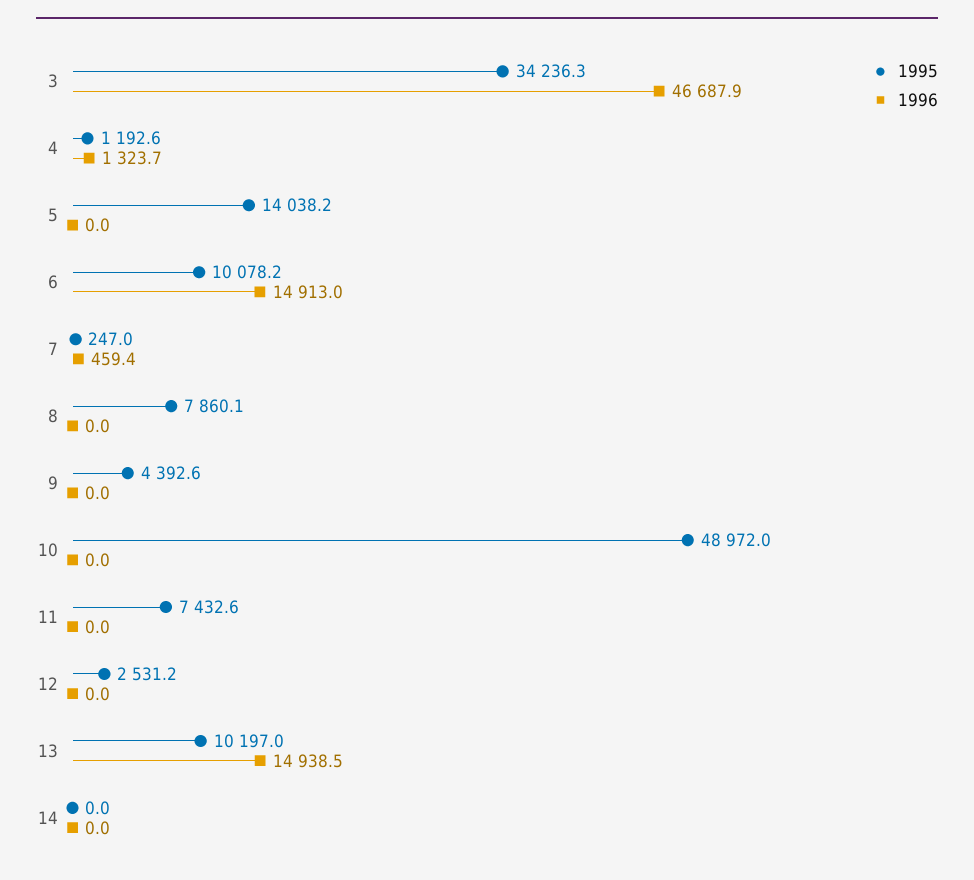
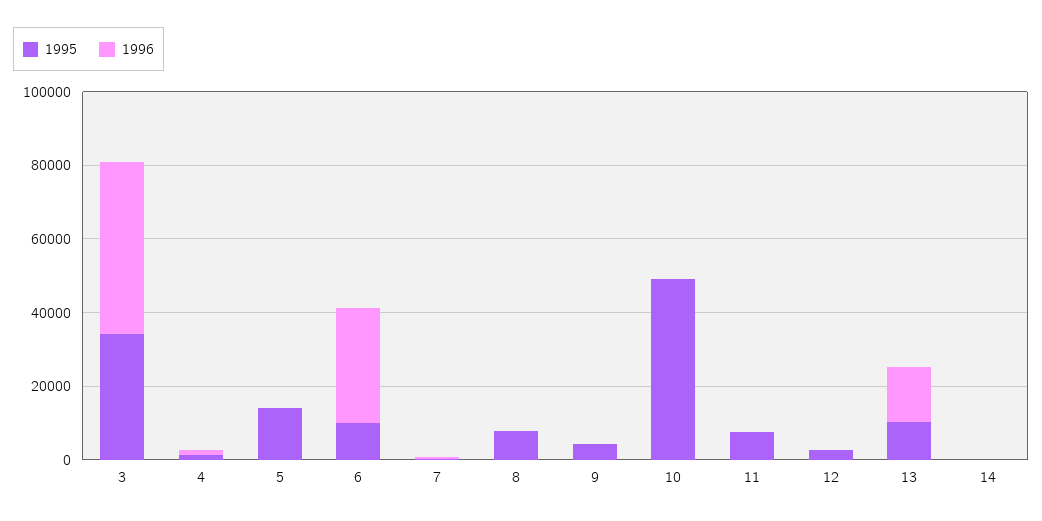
  {
    "1995": {
      "3": 34236.3,
      "4": 1192.6,
      "5": 14038.2,
      "6": 10078.2,
      "7": 247,
      "8": 7860.1,
      "9": 4392.6,
      "10": 48972,
      "11": 7432.6,
      "12": 2531.2,
      "13": 10197,
      "14": 0
    },
    "1996": {
      "3": 46687.9,
      "4": 1323.7,
      "5": 0,
-     "6": 14913,
+     "6": 30000,
      "7": 459.4,
      "8": 0,
      "9": 0,
      "10": 0,
      "11": 0,
      "12": 0,
      "13": 14938.5,
      "14": 0
    }
  }

